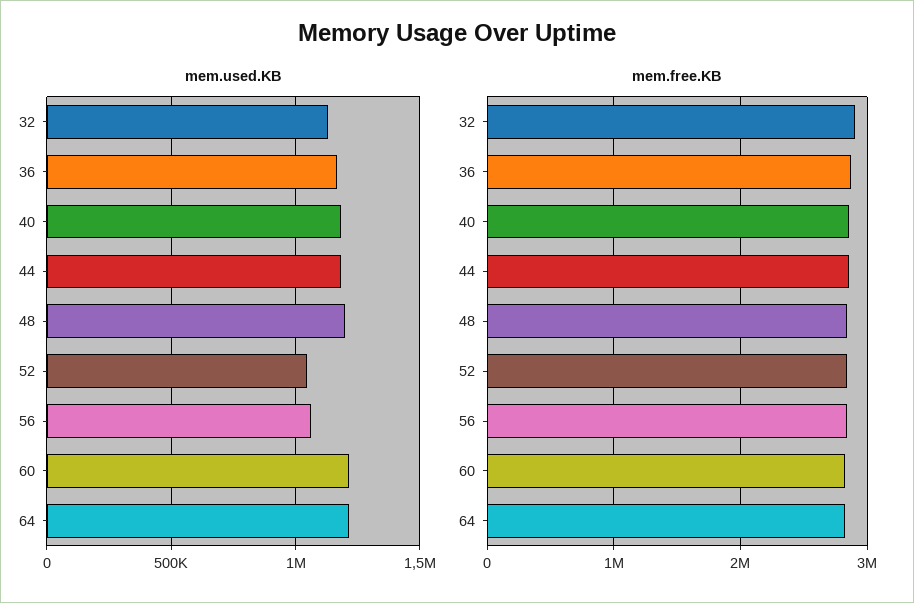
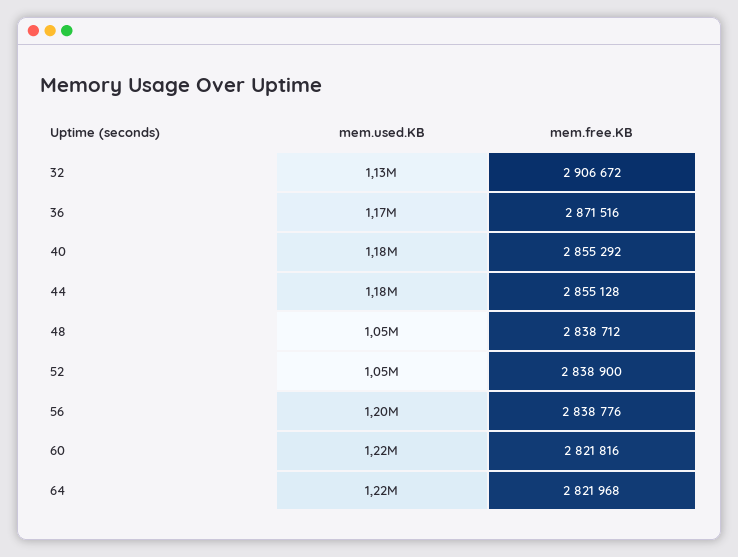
  {
    "mem.used.KB": {
      "32": 1130000,
      "36": 1170000,
      "40": 1180000,
      "44": 1180000,
-     "48": 1200000,
+     "48": 1050000,
      "52": 1050000,
-     "56": 1050000,
+     "56": 1200000,
      "60": 1220000,
      "64": 1220000
    },
    "mem.free.KB": {
      "32": 2906672,
      "36": 2871516,
      "40": 2855292,
      "44": 2855128,
      "48": 2838712,
      "52": 2838900,
      "56": 2838776,
      "60": 2821816,
      "64": 2821968
    }
  }

